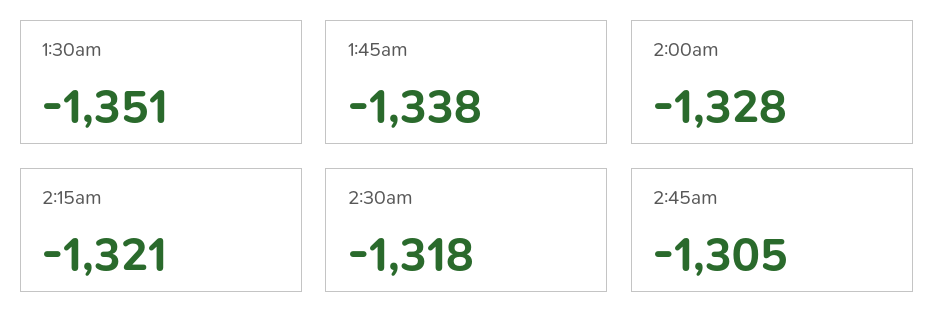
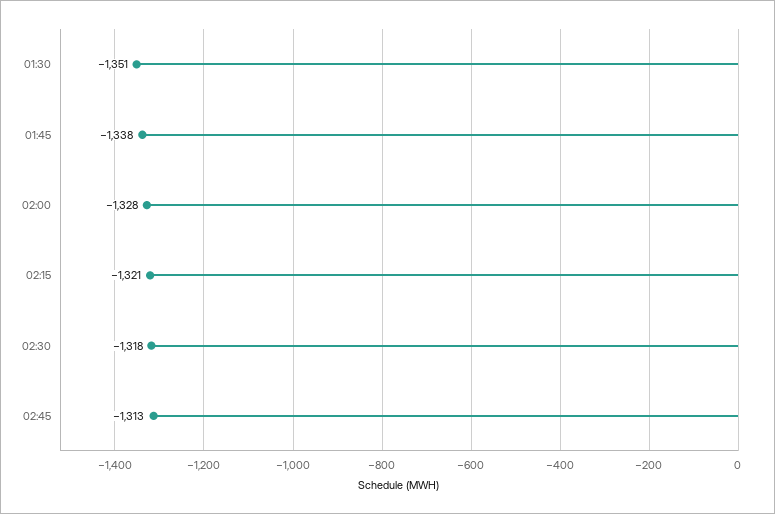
  {
    "1:30am": -1351,
    "1:45am": -1338,
    "2:00am": -1328,
    "2:15am": -1321,
    "2:30am": -1318,
-   "2:45am": -1305
+   "2:45am": -1313
  }

